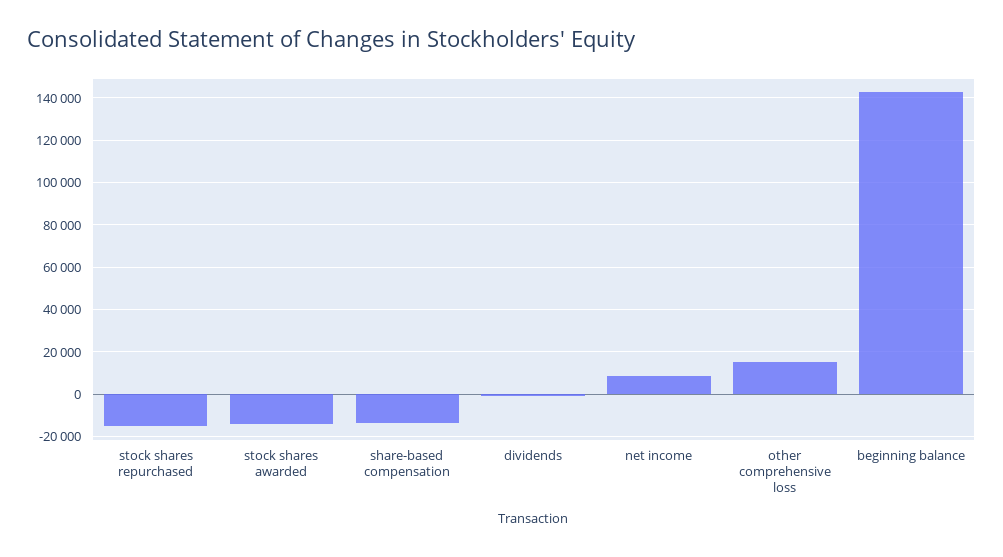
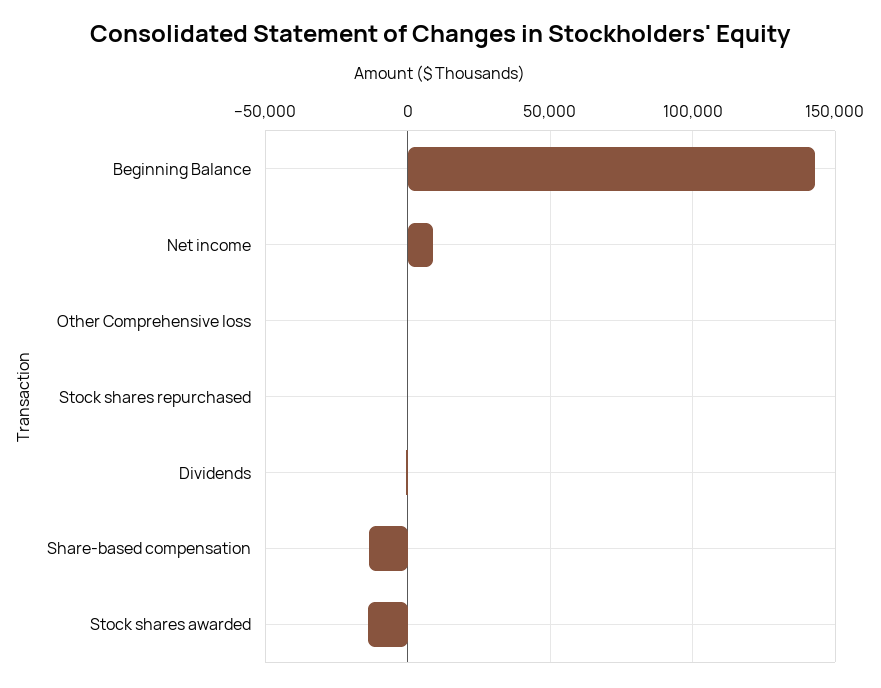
  {
-   "stock shares repurchased": -15000,
+   "stock shares repurchased": 0,
    "stock shares awarded": -15000,
    "share-based compensation": -15000,
    "dividends": 0,
    "net income": 10000,
-   "other comprehensive loss": 15000,
+   "other comprehensive loss": 0,
    "beginning balance": 145000
  }

